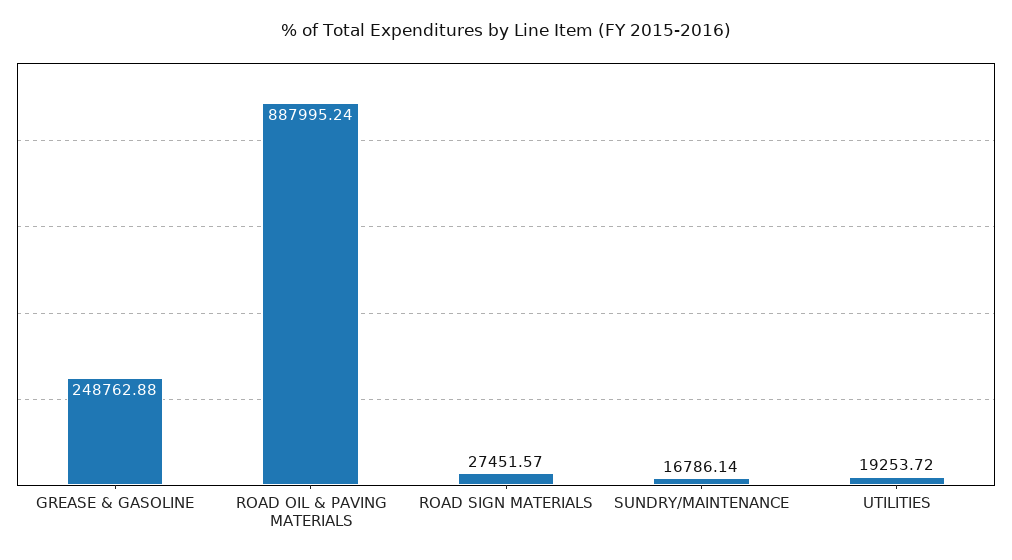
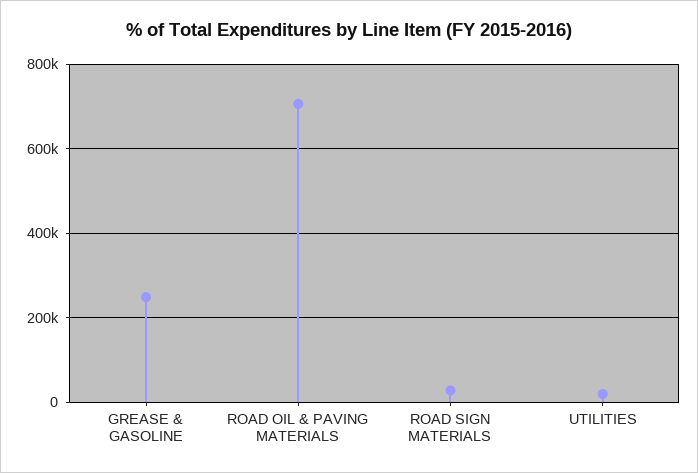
  {
    "GREASE & GASOLINE": 248762.88,
-   "ROAD OIL & PAVING MATERIALS": 887995.24,
+   "ROAD OIL & PAVING MATERIALS": 700000,
    "ROAD SIGN MATERIALS": 27451.57,
-   "SUNDRY/MAINTENANCE": 16786.14,
    "UTILITIES": 19253.72
  }

